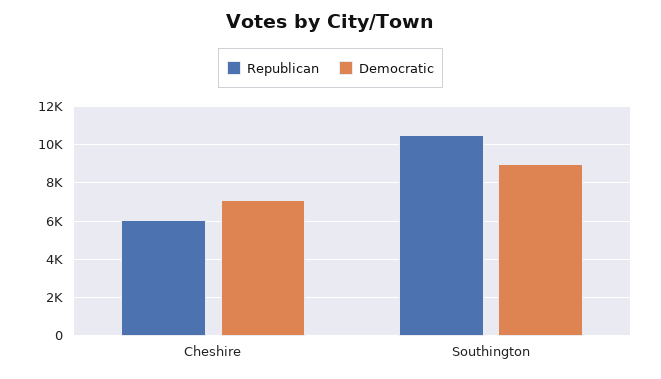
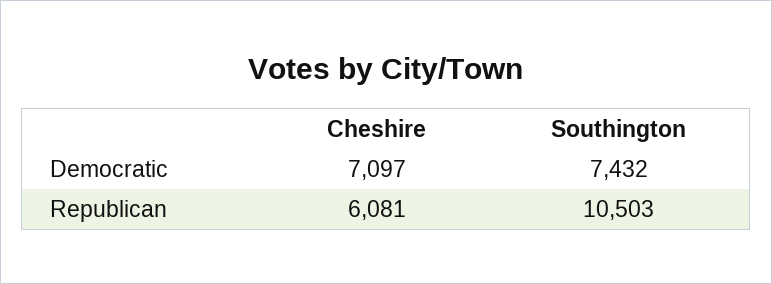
  {
    "Republican": {
      "Cheshire": 6081,
      "Southington": 10503
    },
    "Democratic": {
      "Cheshire": 7097,
-     "Southington": 9000
+     "Southington": 7432
    }
  }

